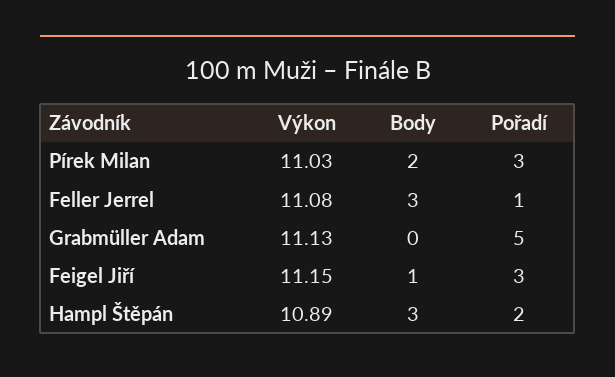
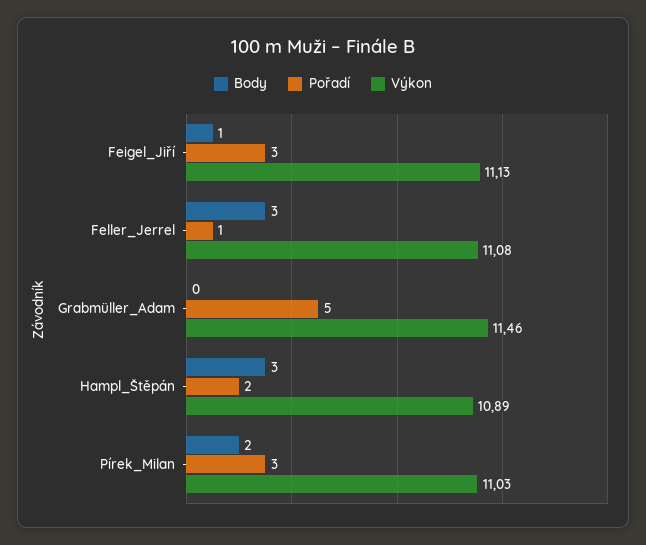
  {
    "Výkon": {
      "Pírek Milan": 11.03,
      "Feller Jerrel": 11.08,
-     "Grabmüller Adam": 11.13,
+     "Grabmüller Adam": 11.46,
-     "Feigel Jiří": 11.15,
+     "Feigel Jiří": 11.13,
      "Hampl Štěpán": 10.89
    },
    "Body": {
      "Pírek Milan": 2,
      "Feller Jerrel": 3,
      "Grabmüller Adam": 0,
      "Feigel Jiří": 1,
      "Hampl Štěpán": 3
    },
    "Pořadí": {
      "Pírek Milan": 3,
      "Feller Jerrel": 1,
      "Grabmüller Adam": 5,
      "Feigel Jiří": 3,
      "Hampl Štěpán": 2
    }
  }

